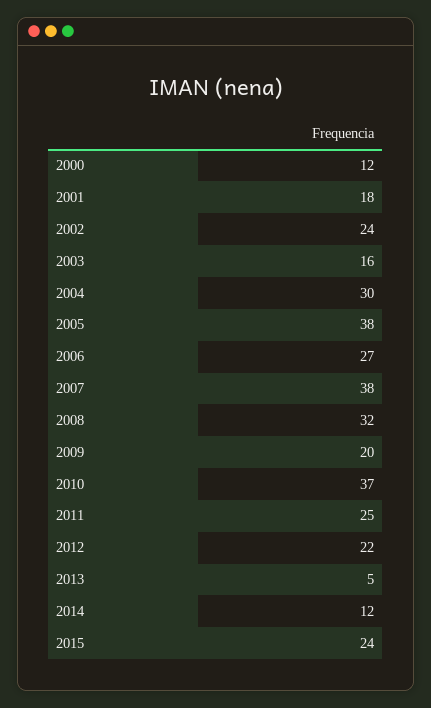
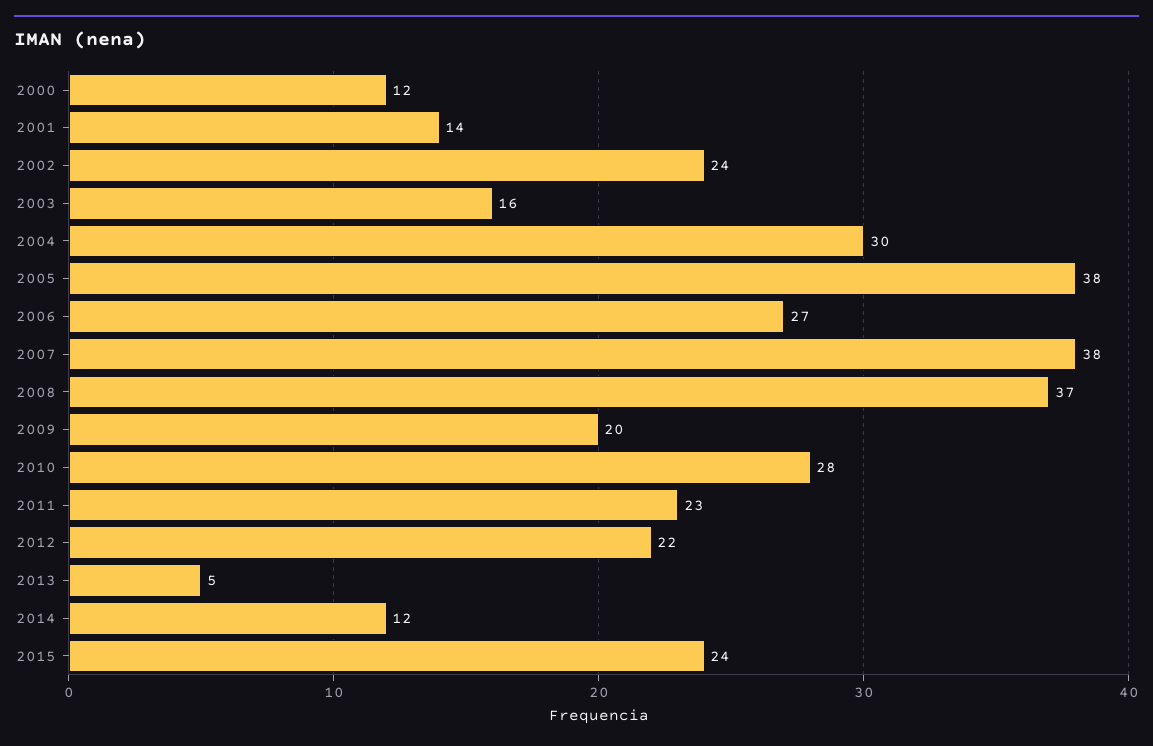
  {
    "2000": 12,
-   "2001": 18,
+   "2001": 14,
    "2002": 24,
    "2003": 16,
    "2004": 30,
    "2005": 38,
    "2006": 27,
    "2007": 38,
-   "2008": 32,
+   "2008": 37,
    "2009": 20,
-   "2010": 37,
+   "2010": 28,
-   "2011": 25,
+   "2011": 23,
    "2012": 22,
    "2013": 5,
    "2014": 12,
    "2015": 24
  }

